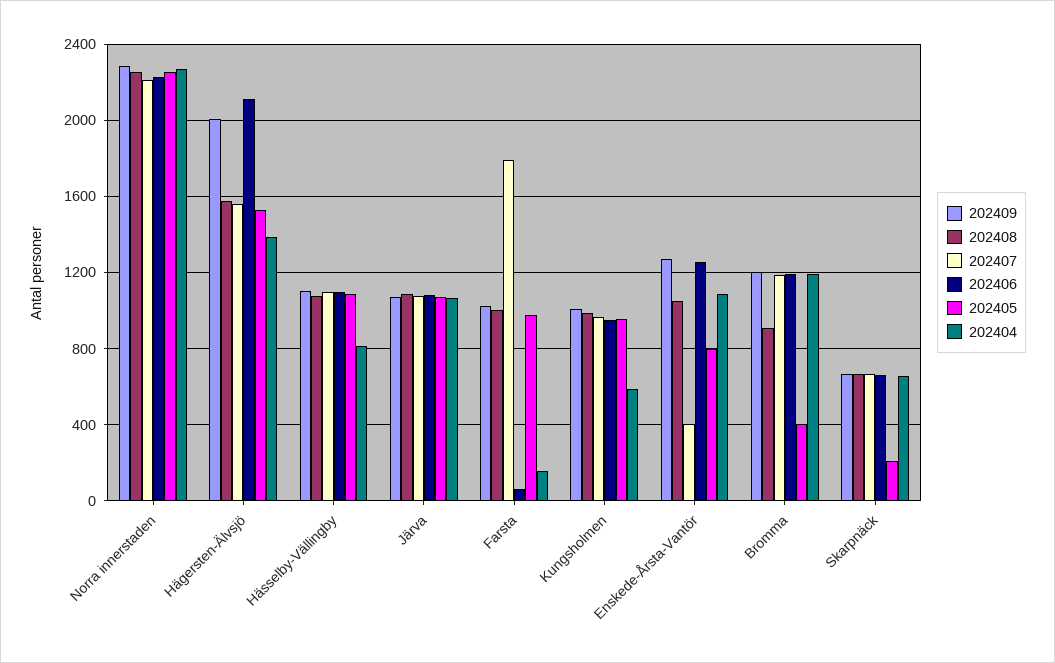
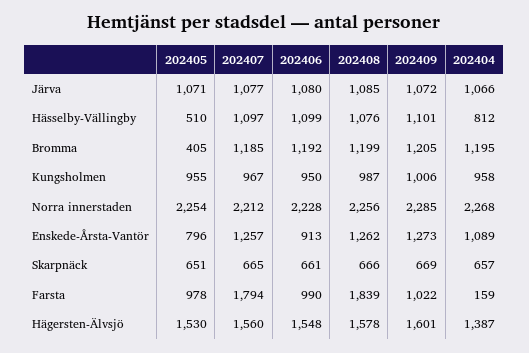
  {
    "202409": {
      "Norra innerstaden": 2285,
-     "Hägersten-Älvsjö": 2000,
+     "Hägersten-Älvsjö": 1601,
      "Hässelby-Vällingby": 1101,
      "Järva": 1072,
      "Farsta": 1022,
      "Kungsholmen": 1006,
      "Enskede-Årsta-Vantör": 1273,
      "Bromma": 1205,
      "Skarpnäck": 669
    },
    "202408": {
      "Norra innerstaden": 2256,
      "Hägersten-Älvsjö": 1578,
      "Hässelby-Vällingby": 1076,
      "Järva": 1085,
-     "Farsta": 1000,
+     "Farsta": 1839,
      "Kungsholmen": 987,
-     "Enskede-Årsta-Vantör": 1050,
+     "Enskede-Årsta-Vantör": 1262,
-     "Bromma": 900,
+     "Bromma": 1199,
      "Skarpnäck": 666
    },
    "202407": {
      "Norra innerstaden": 2212,
      "Hägersten-Älvsjö": 1560,
      "Hässelby-Vällingby": 1097,
      "Järva": 1077,
      "Farsta": 1794,
      "Kungsholmen": 967,
-     "Enskede-Årsta-Vantör": 400,
+     "Enskede-Årsta-Vantör": 1257,
      "Bromma": 1185,
      "Skarpnäck": 665
    },
    "202406": {
      "Norra innerstaden": 2228,
-     "Hägersten-Älvsjö": 2100,
+     "Hägersten-Älvsjö": 1548,
      "Hässelby-Vällingby": 1099,
      "Järva": 1080,
-     "Farsta": 50,
+     "Farsta": 990,
      "Kungsholmen": 950,
-     "Enskede-Årsta-Vantör": 1250,
+     "Enskede-Årsta-Vantör": 913,
      "Bromma": 1192,
      "Skarpnäck": 661
    },
    "202405": {
      "Norra innerstaden": 2254,
      "Hägersten-Älvsjö": 1530,
-     "Hässelby-Vällingby": 1100,
+     "Hässelby-Vällingby": 510,
      "Järva": 1071,
      "Farsta": 978,
      "Kungsholmen": 955,
      "Enskede-Årsta-Vantör": 796,
      "Bromma": 405,
-     "Skarpnäck": 200
+     "Skarpnäck": 651
    },
    "202404": {
      "Norra innerstaden": 2268,
      "Hägersten-Älvsjö": 1387,
      "Hässelby-Vällingby": 812,
      "Järva": 1066,
      "Farsta": 159,
-     "Kungsholmen": 600,
+     "Kungsholmen": 958,
      "Enskede-Årsta-Vantör": 1089,
      "Bromma": 1195,
      "Skarpnäck": 657
    }
  }

